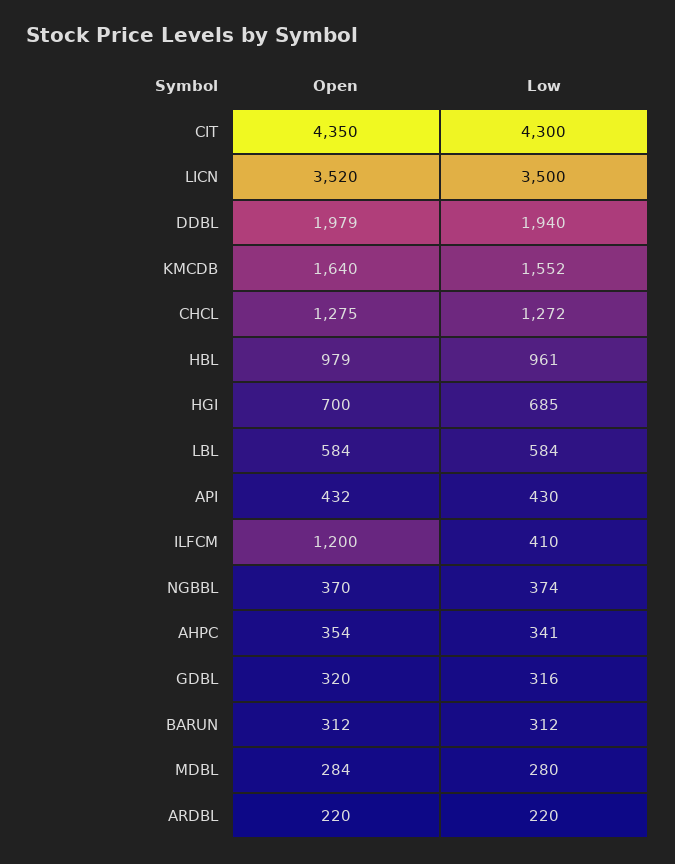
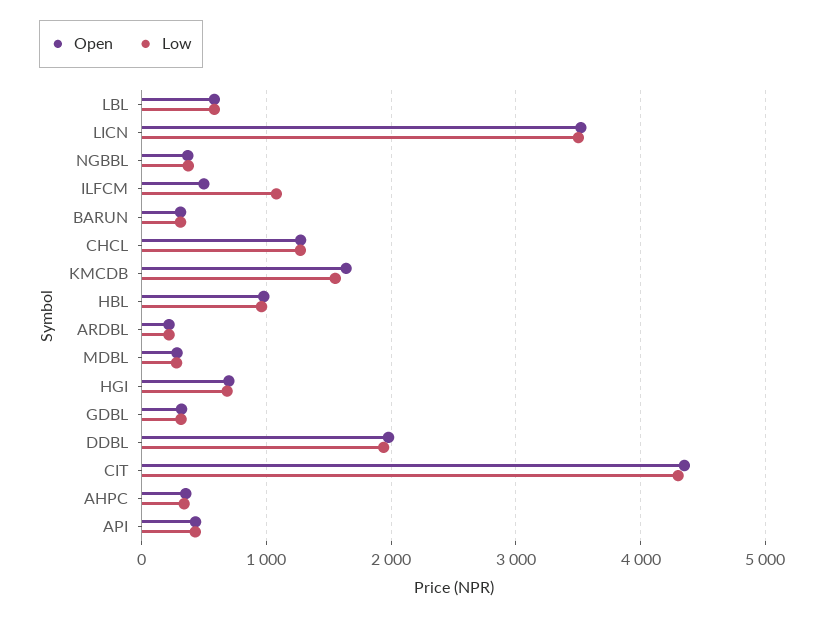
  {
    "Open": {
      "CIT": 4350,
      "LICN": 3520,
      "DDBL": 1979,
      "KMCDB": 1640,
      "CHCL": 1275,
      "HBL": 979,
      "HGI": 700,
      "LBL": 584,
      "API": 432,
-     "ILFCM": 1200,
+     "ILFCM": 500,
      "NGBBL": 370,
      "AHPC": 354,
      "GDBL": 320,
      "BARUN": 312,
      "MDBL": 284,
      "ARDBL": 220
    },
    "Low": {
      "CIT": 4300,
      "LICN": 3500,
      "DDBL": 1940,
      "KMCDB": 1552,
      "CHCL": 1272,
      "HBL": 961,
      "HGI": 685,
      "LBL": 584,
      "API": 430,
-     "ILFCM": 410,
+     "ILFCM": 1100,
      "NGBBL": 374,
      "AHPC": 341,
      "GDBL": 316,
      "BARUN": 312,
      "MDBL": 280,
      "ARDBL": 220
    }
  }

